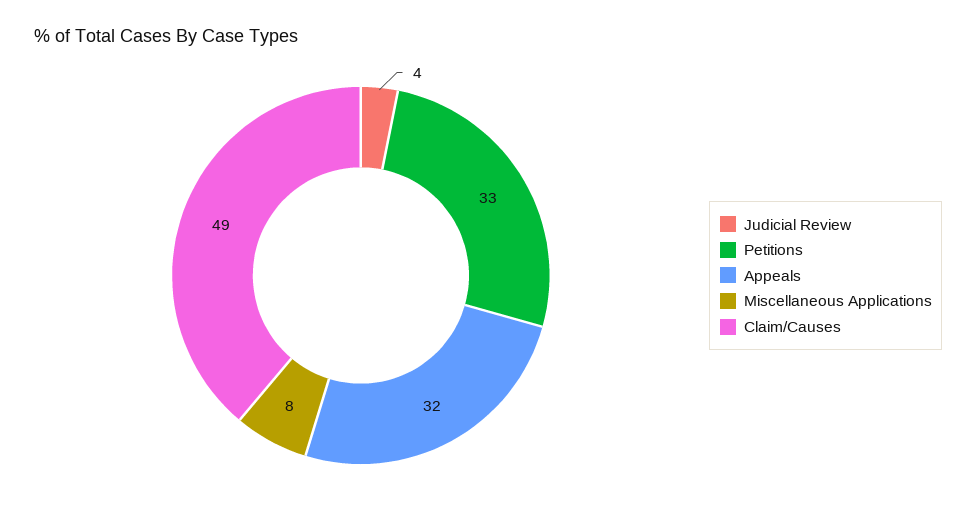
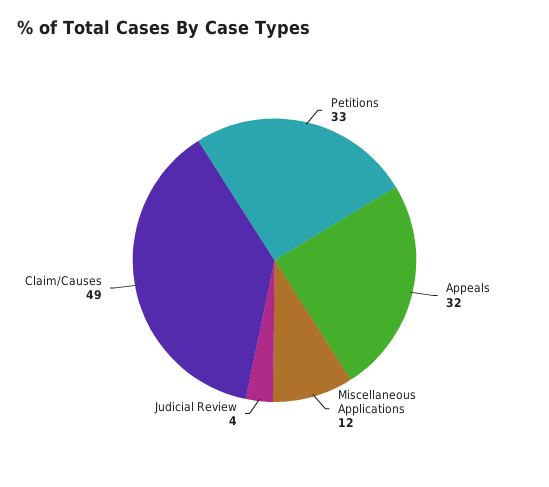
  {
    "Judicial Review": 4,
    "Petitions": 33,
    "Appeals": 32,
-   "Miscellaneous Applications": 8,
+   "Miscellaneous Applications": 12,
    "Claim/Causes": 49
  }

